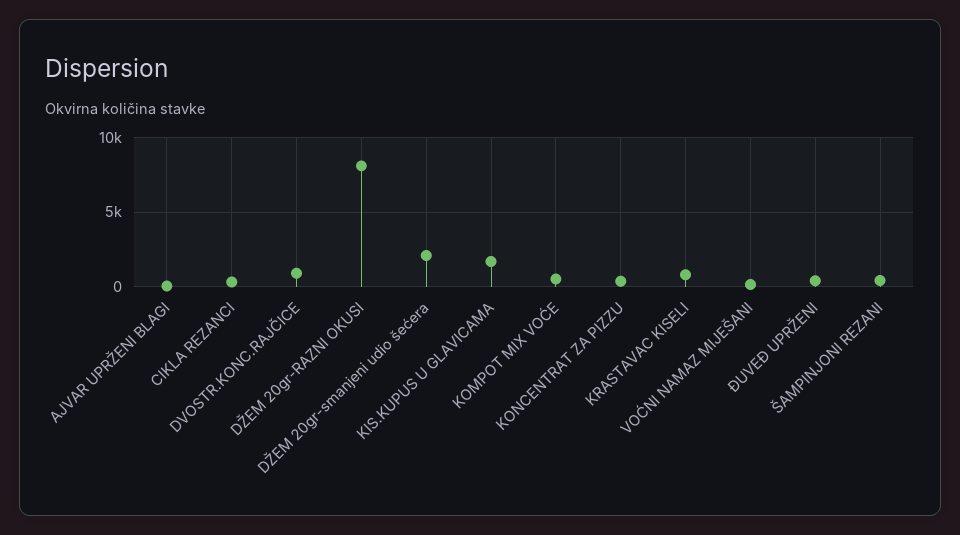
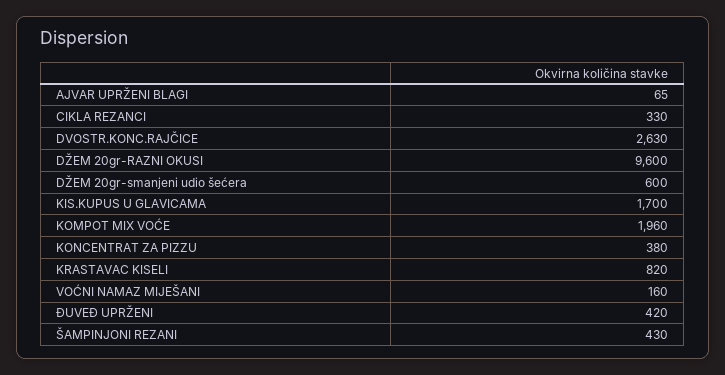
  {
    "AJVAR UPRŽENI BLAGI": 65,
    "CIKLA REZANCI": 330,
-   "DVOSTR.KONC.RAJČICE": 1000,
+   "DVOSTR.KONC.RAJČICE": 2630,
-   "DŽEM 20gr-RAZNI OKUSI": 8000,
+   "DŽEM 20gr-RAZNI OKUSI": 9600,
-   "DŽEM 20gr-smanjeni udio šećera": 2000,
+   "DŽEM 20gr-smanjeni udio šećera": 600,
    "KIS.KUPUS U GLAVICAMA": 1700,
-   "KOMPOT MIX VOĆE": 500,
+   "KOMPOT MIX VOĆE": 1960,
    "KONCENTRAT ZA PIZZU": 380,
    "KRASTAVAC KISELI": 820,
    "VOĆNI NAMAZ MIJEŠANI": 160,
    "ĐUVEĐ UPRŽENI": 420,
    "ŠAMPINJONI REZANI": 430
  }

